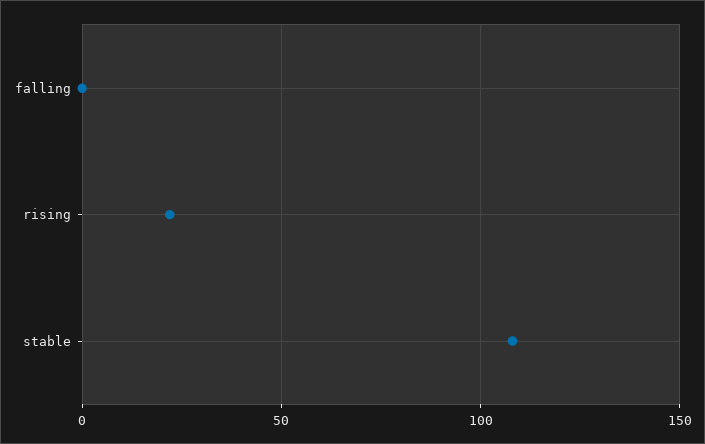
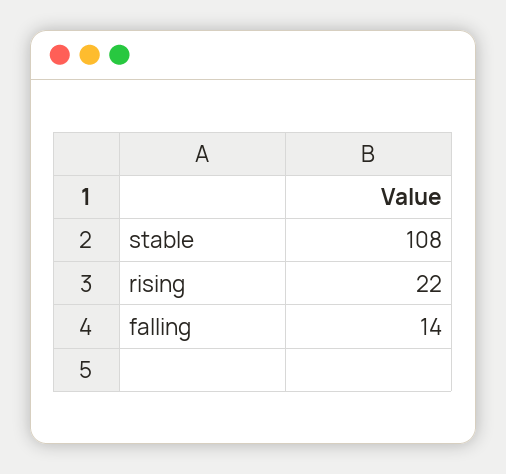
  {
-   "falling": 0,
+   "falling": 14,
    "rising": 22,
    "stable": 108
  }

